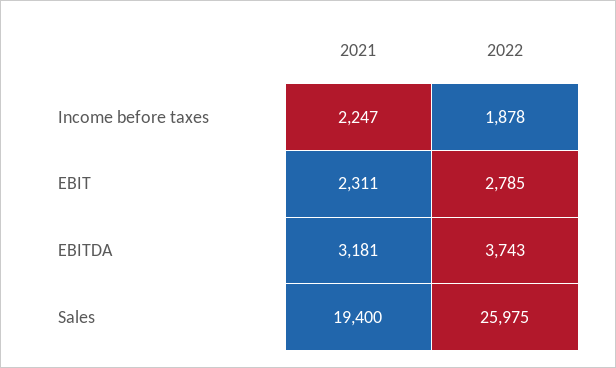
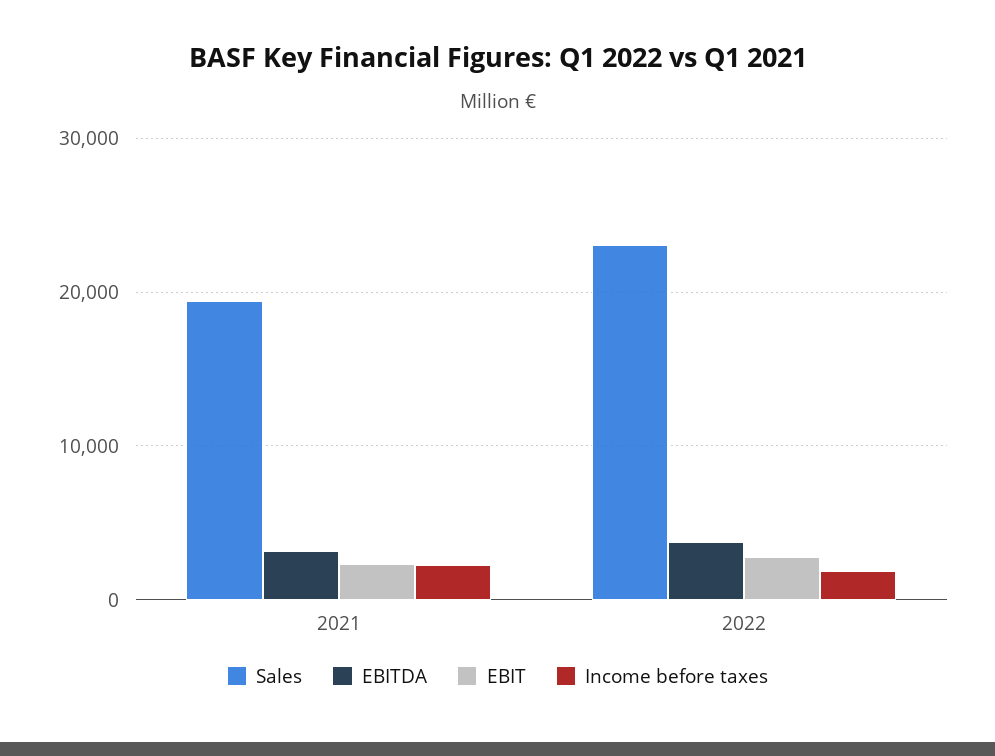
  {
    "Income before taxes": {
      "2021": 2247,
      "2022": 1878
    },
    "EBIT": {
      "2021": 2311,
      "2022": 2785
    },
    "EBITDA": {
      "2021": 3181,
      "2022": 3743
    },
    "Sales": {
      "2021": 19400,
-     "2022": 25975
+     "2022": 23000
    }
  }

